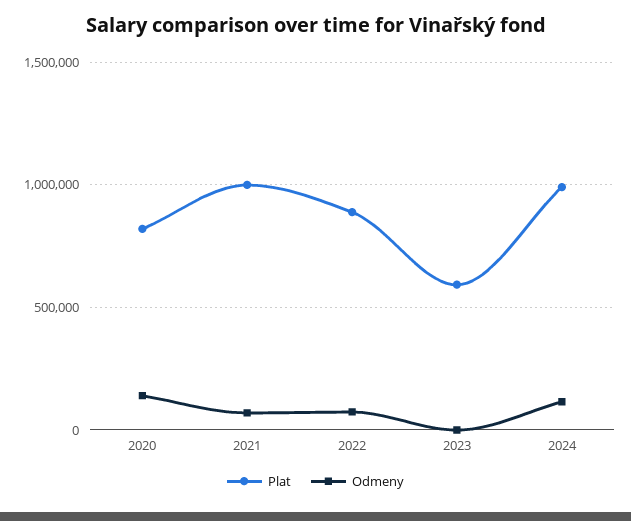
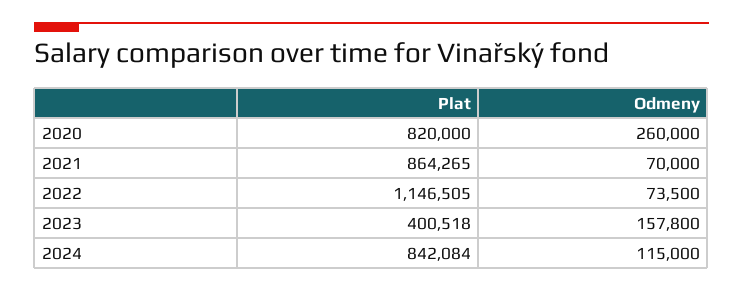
  {
    "Plat": {
      "2020": 820000,
-     "2021": 1000000,
+     "2021": 864265,
-     "2022": 900000,
+     "2022": 1146505,
-     "2023": 600000,
+     "2023": 400518,
-     "2024": 1000000
+     "2024": 842084
    },
    "Odmeny": {
-     "2020": 150000,
+     "2020": 260000,
      "2021": 70000,
      "2022": 73500,
-     "2023": 0,
+     "2023": 157800,
      "2024": 115000
    }
  }

